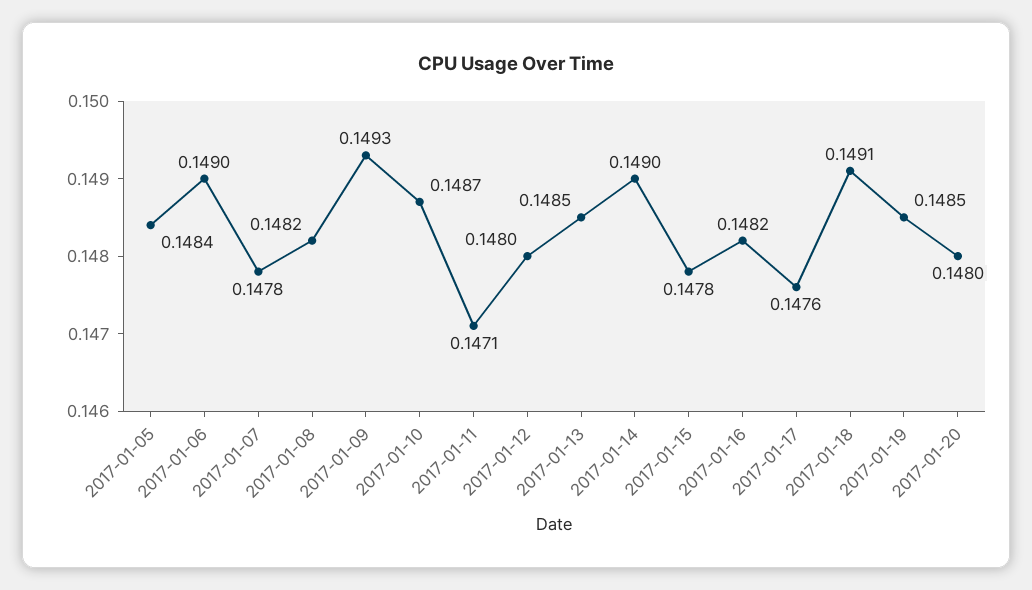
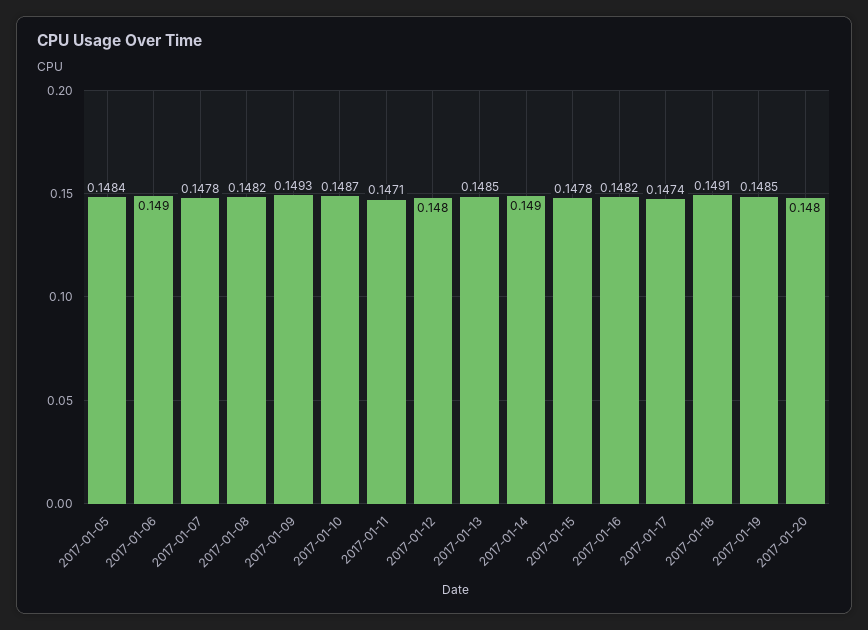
  {
    "2017-01-05": 0.1484,
    "2017-01-06": 0.149,
    "2017-01-07": 0.1478,
    "2017-01-08": 0.1482,
    "2017-01-09": 0.1493,
    "2017-01-10": 0.1487,
    "2017-01-11": 0.1471,
    "2017-01-12": 0.148,
    "2017-01-13": 0.1485,
    "2017-01-14": 0.149,
    "2017-01-15": 0.1478,
    "2017-01-16": 0.1482,
-   "2017-01-17": 0.1476,
+   "2017-01-17": 0.1474,
    "2017-01-18": 0.1491,
    "2017-01-19": 0.1485,
    "2017-01-20": 0.148
  }

